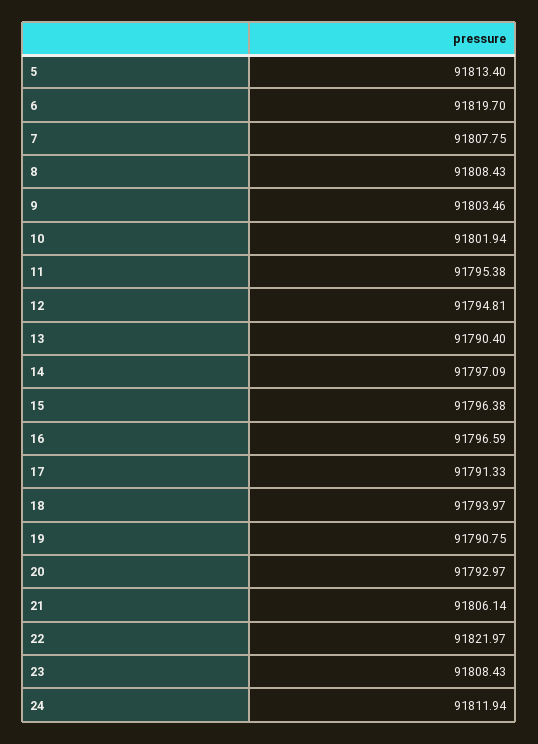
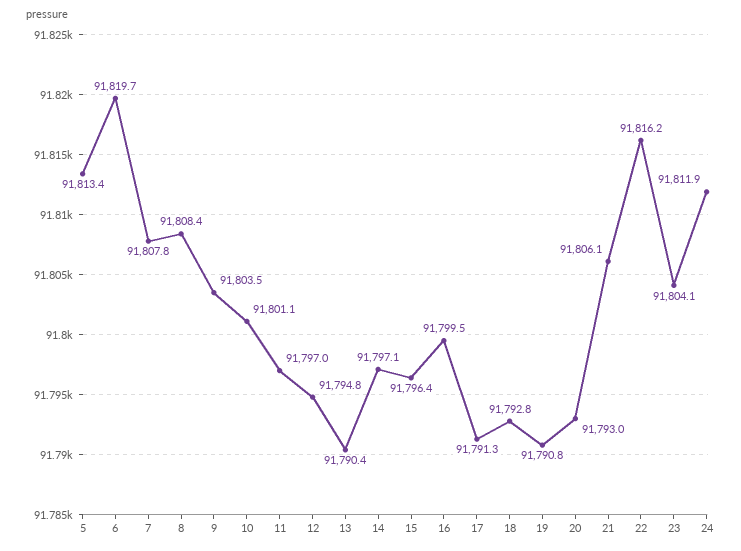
  {
    "5": 91813.4,
    "6": 91819.7,
    "7": 91807.75,
    "8": 91808.43,
    "9": 91803.46,
-   "10": 91801.94,
+   "10": 91801.1,
-   "11": 91795.38,
+   "11": 91797,
    "12": 91794.81,
    "13": 91790.4,
    "14": 91797.09,
    "15": 91796.38,
-   "16": 91796.59,
+   "16": 91799.5,
    "17": 91791.33,
-   "18": 91793.97,
+   "18": 91792.8,
    "19": 91790.75,
    "20": 91792.97,
    "21": 91806.14,
-   "22": 91821.97,
+   "22": 91816.2,
-   "23": 91808.43,
+   "23": 91804.1,
    "24": 91811.94
  }

